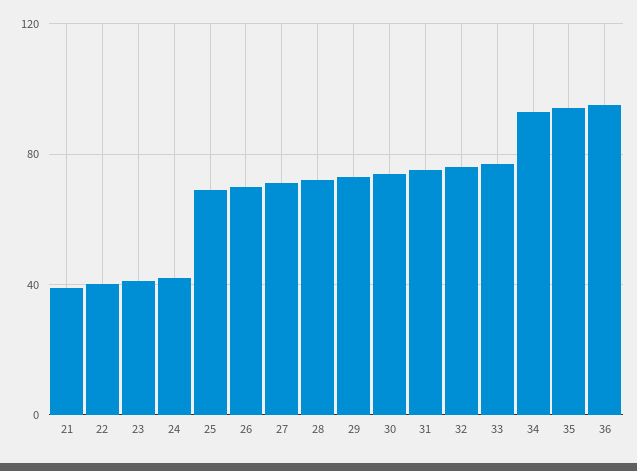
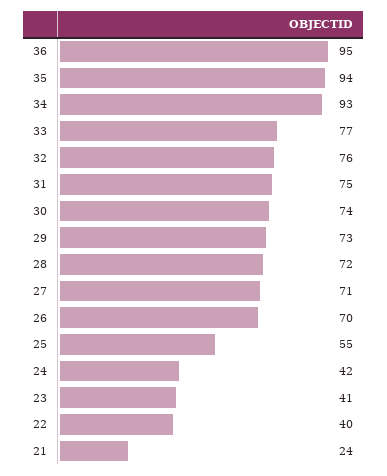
  {
-   "21": 40,
+   "21": 24,
    "22": 40,
    "23": 41,
    "24": 42,
-   "25": 70,
+   "25": 55,
    "26": 70,
    "27": 71,
    "28": 72,
    "29": 73,
    "30": 74,
    "31": 75,
    "32": 76,
    "33": 77,
    "34": 93,
    "35": 94,
    "36": 95
  }

